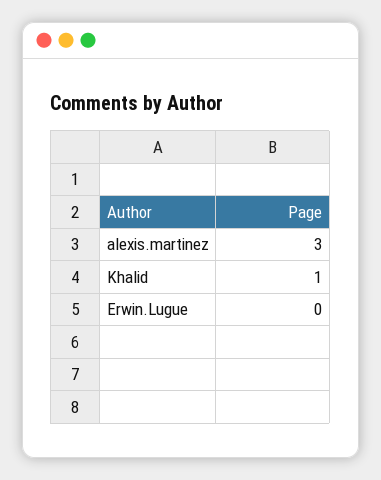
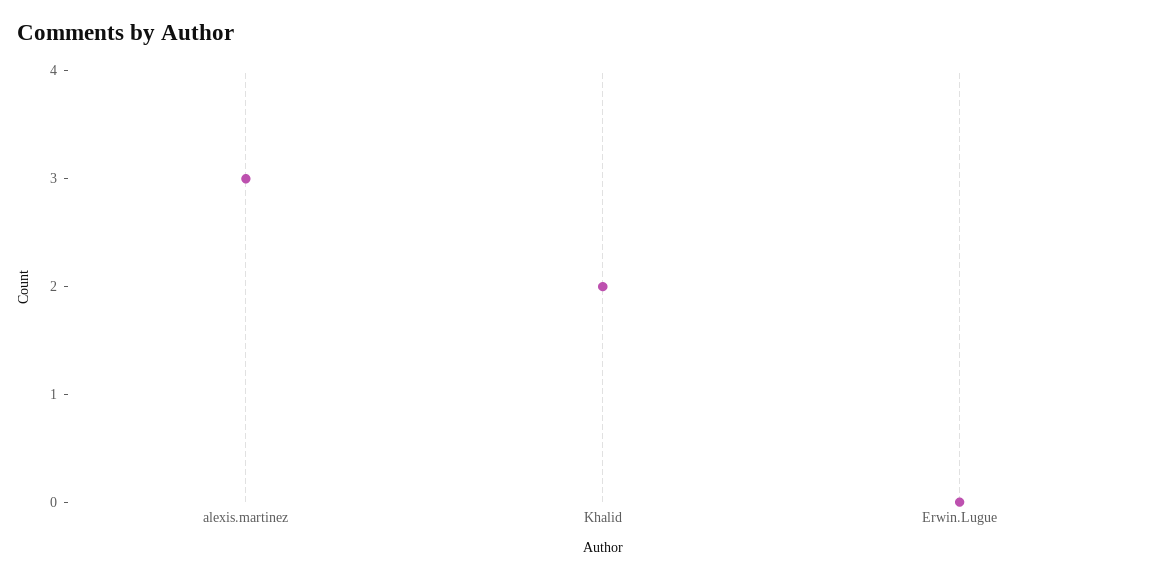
  {
    "alexis.martinez": 3,
-   "Khalid": 1,
+   "Khalid": 2,
    "Erwin.Lugue": 0
  }

